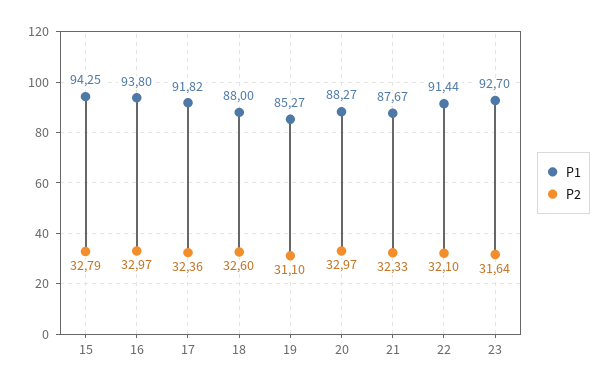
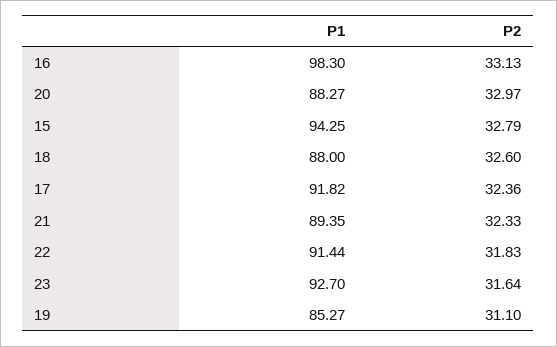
  {
    "P1": {
      "15": 94.25,
-     "16": 93.8,
+     "16": 98.3,
      "17": 91.82,
      "18": 88,
      "19": 85.27,
      "20": 88.27,
-     "21": 87.67,
+     "21": 89.35,
      "22": 91.44,
      "23": 92.7
    },
    "P2": {
      "15": 32.79,
-     "16": 32.97,
+     "16": 33.13,
      "17": 32.36,
      "18": 32.6,
      "19": 31.1,
      "20": 32.97,
      "21": 32.33,
-     "22": 32.1,
+     "22": 31.83,
      "23": 31.64
    }
  }

